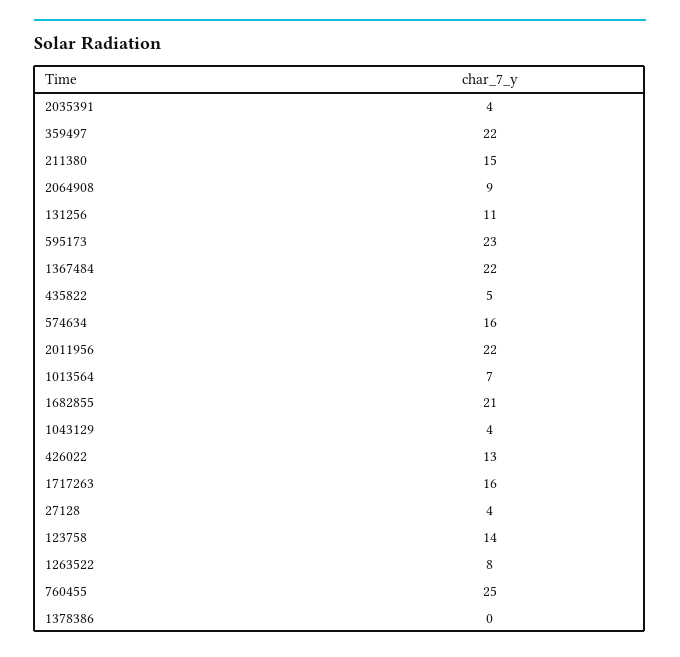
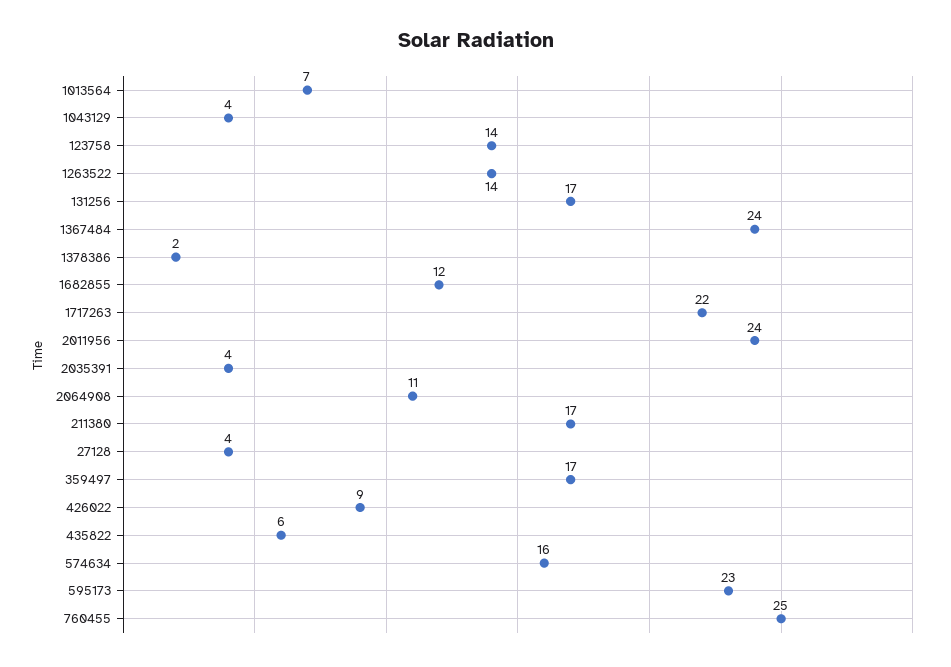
  {
    "2035391": 4,
-   "359497": 22,
+   "359497": 17,
-   "211380": 15,
+   "211380": 17,
-   "2064908": 9,
+   "2064908": 11,
-   "131256": 11,
+   "131256": 17,
    "595173": 23,
-   "1367484": 22,
+   "1367484": 24,
-   "435822": 5,
+   "435822": 6,
    "574634": 16,
-   "2011956": 22,
+   "2011956": 24,
    "1013564": 7,
-   "1682855": 21,
+   "1682855": 12,
    "1043129": 4,
-   "426022": 13,
+   "426022": 9,
-   "1717263": 16,
+   "1717263": 22,
    "27128": 4,
    "123758": 14,
-   "1263522": 8,
+   "1263522": 14,
    "760455": 25,
-   "1378386": 0
+   "1378386": 2
  }

